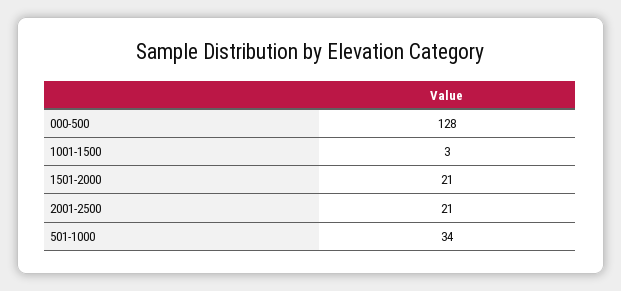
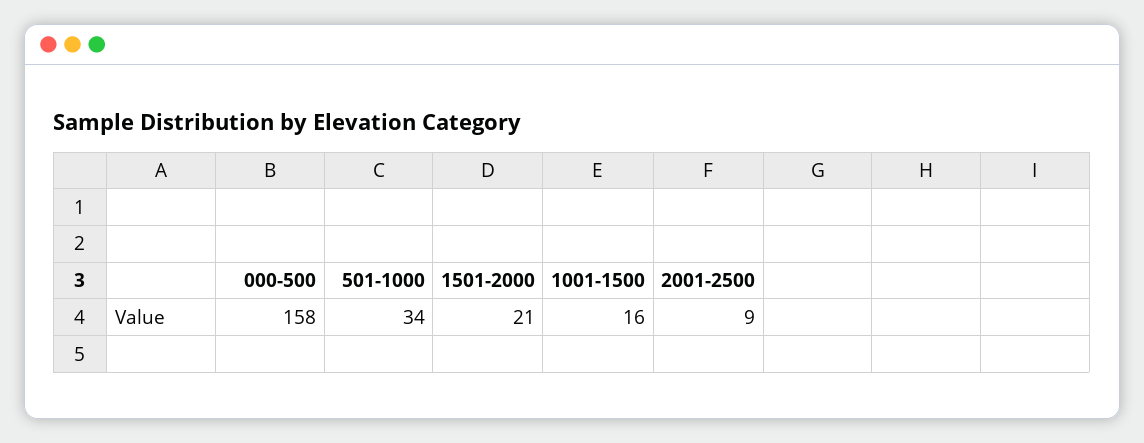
  {
-   "000-500": 128,
+   "000-500": 158,
-   "1001-1500": 3,
+   "1001-1500": 16,
    "1501-2000": 21,
-   "2001-2500": 21,
+   "2001-2500": 9,
    "501-1000": 34
  }

